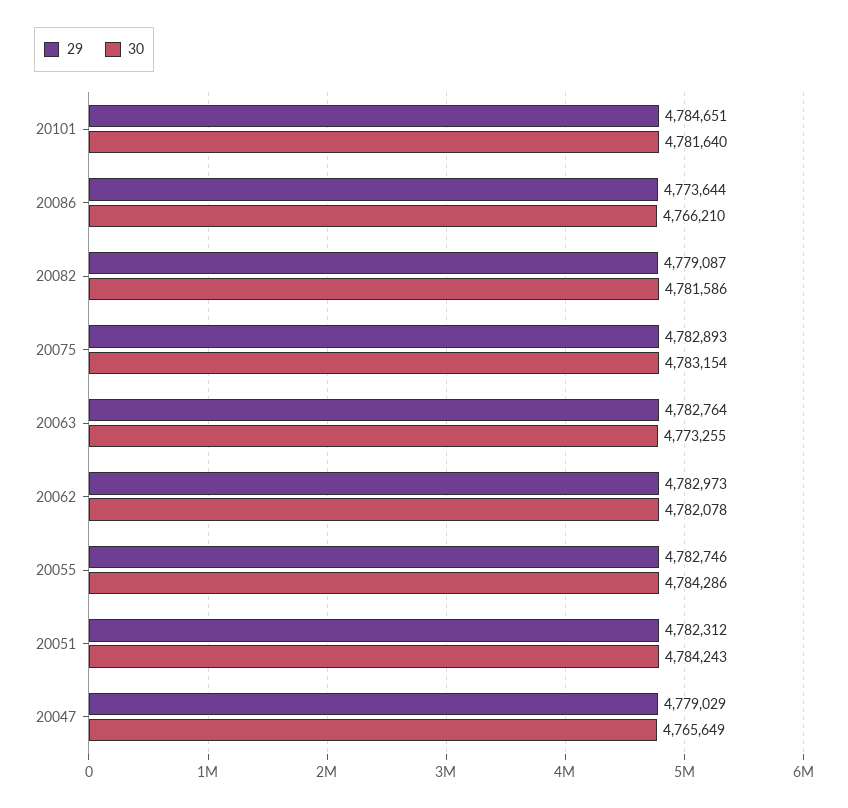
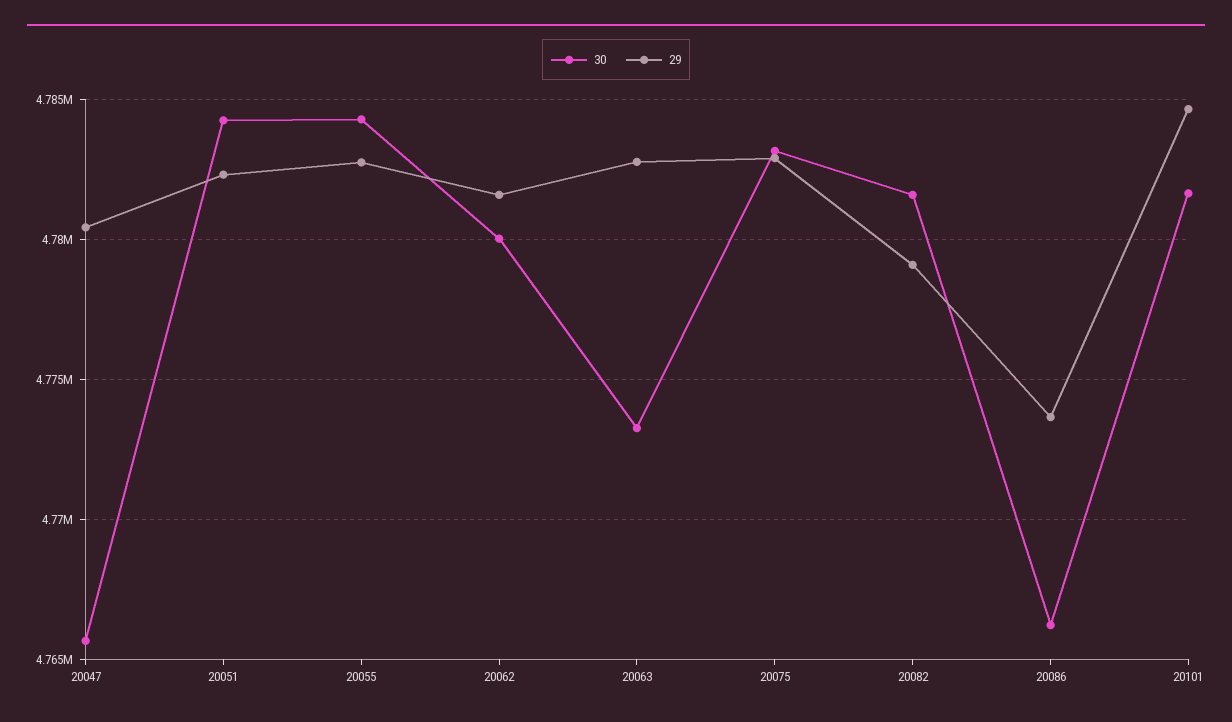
  {
    "29": {
      "20101": 4784651,
      "20086": 4773644,
      "20082": 4779087,
      "20075": 4782893,
      "20063": 4782764,
-     "20062": 4782973,
+     "20062": 4781500,
      "20055": 4782746,
      "20051": 4782312,
-     "20047": 4779029
+     "20047": 4780500
    },
    "30": {
      "20101": 4781640,
      "20086": 4766210,
      "20082": 4781586,
      "20075": 4783154,
      "20063": 4773255,
-     "20062": 4782078,
+     "20062": 4780000,
      "20055": 4784286,
      "20051": 4784243,
      "20047": 4765649
    }
  }

